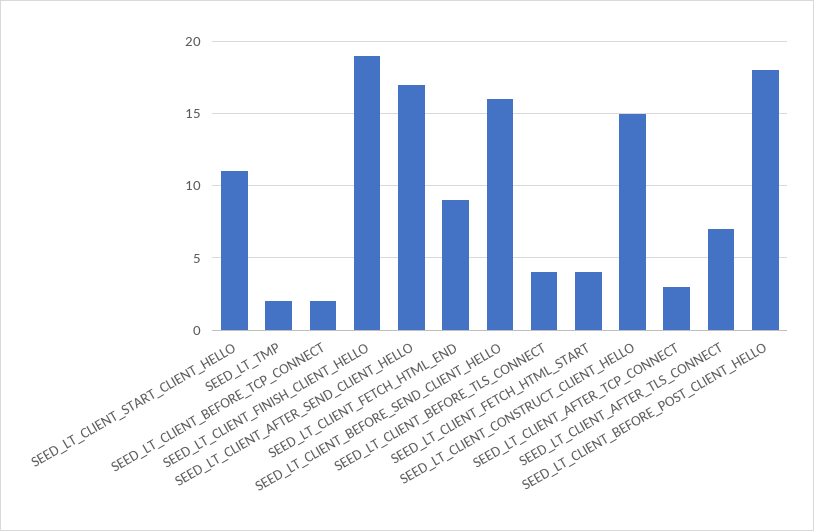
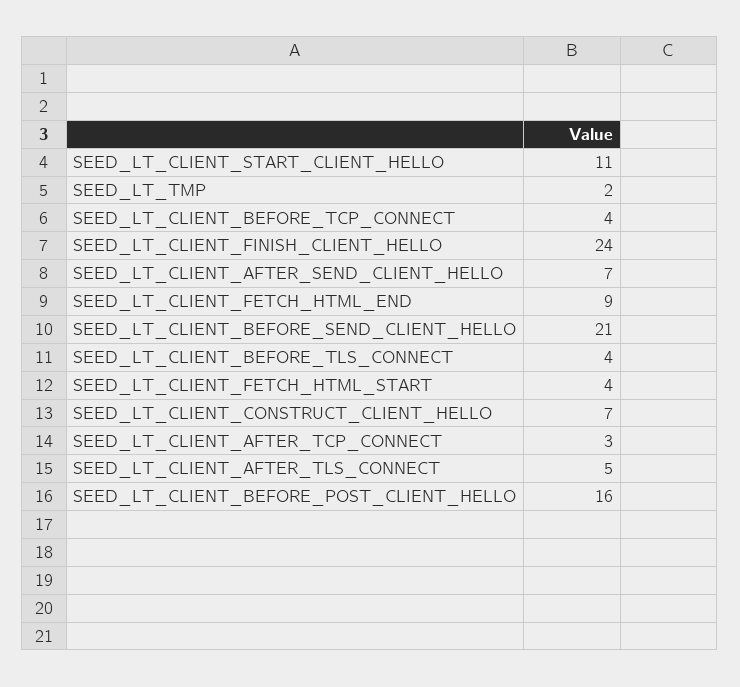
  {
    "SEED_LT_CLIENT_START_CLIENT_HELLO": 11,
    "SEED_LT_TMP": 2,
-   "SEED_LT_CLIENT_BEFORE_TCP_CONNECT": 2,
+   "SEED_LT_CLIENT_BEFORE_TCP_CONNECT": 4,
-   "SEED_LT_CLIENT_FINISH_CLIENT_HELLO": 19,
+   "SEED_LT_CLIENT_FINISH_CLIENT_HELLO": 24,
-   "SEED_LT_CLIENT_AFTER_SEND_CLIENT_HELLO": 17,
+   "SEED_LT_CLIENT_AFTER_SEND_CLIENT_HELLO": 7,
    "SEED_LT_CLIENT_FETCH_HTML_END": 9,
-   "SEED_LT_CLIENT_BEFORE_SEND_CLIENT_HELLO": 16,
+   "SEED_LT_CLIENT_BEFORE_SEND_CLIENT_HELLO": 21,
    "SEED_LT_CLIENT_BEFORE_TLS_CONNECT": 4,
    "SEED_LT_CLIENT_FETCH_HTML_START": 4,
-   "SEED_LT_CLIENT_CONSTRUCT_CLIENT_HELLO": 15,
+   "SEED_LT_CLIENT_CONSTRUCT_CLIENT_HELLO": 7,
    "SEED_LT_CLIENT_AFTER_TCP_CONNECT": 3,
-   "SEED_LT_CLIENT_AFTER_TLS_CONNECT": 7,
+   "SEED_LT_CLIENT_AFTER_TLS_CONNECT": 5,
-   "SEED_LT_CLIENT_BEFORE_POST_CLIENT_HELLO": 18
+   "SEED_LT_CLIENT_BEFORE_POST_CLIENT_HELLO": 16
  }

